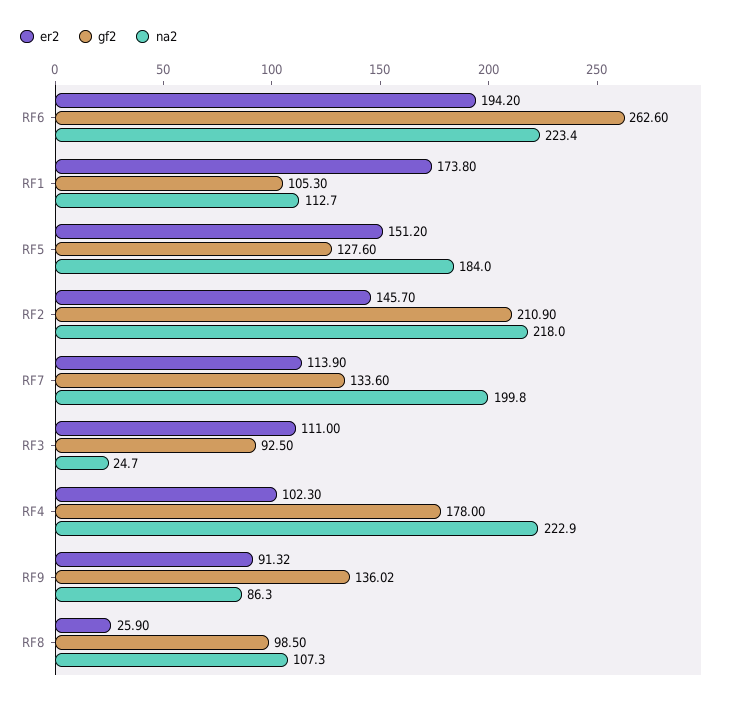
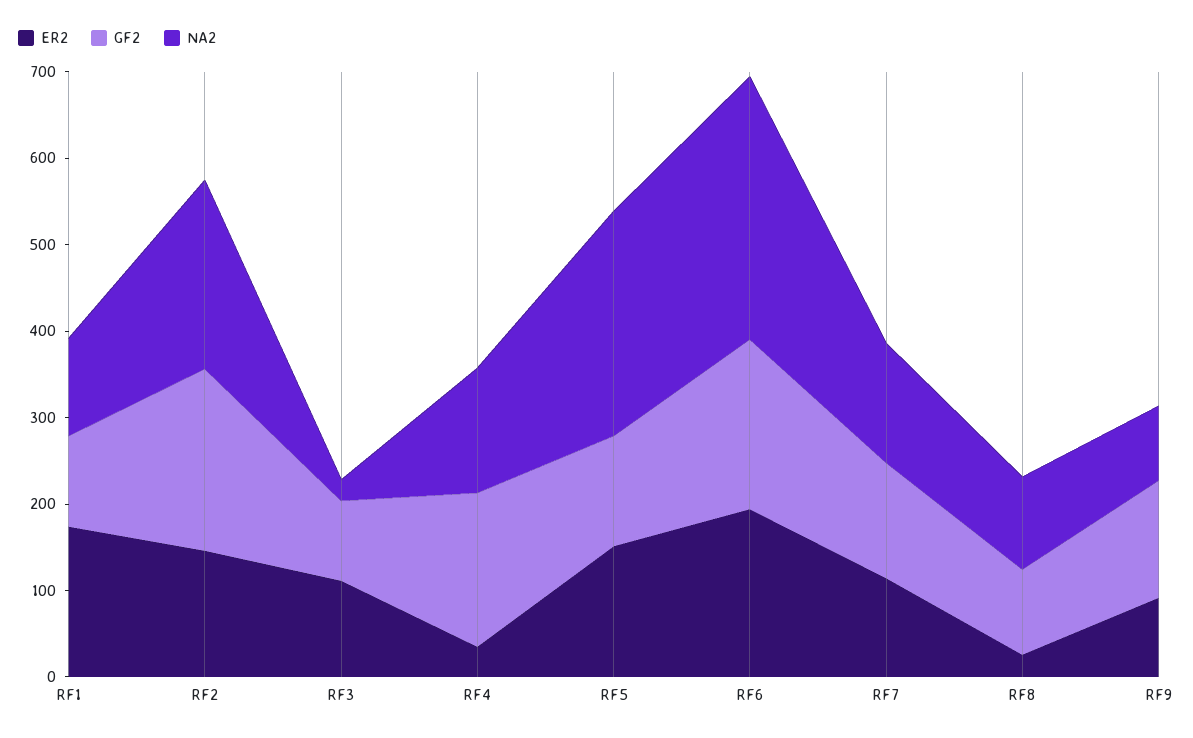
  {
    "er2": {
      "RF6": 194.2,
      "RF1": 173.8,
      "RF5": 151.2,
      "RF2": 145.7,
      "RF7": 113.9,
      "RF3": 111,
-     "RF4": 102.3,
+     "RF4": 40,
      "RF9": 91.32,
      "RF8": 25.9
    },
    "gf2": {
-     "RF6": 262.6,
+     "RF6": 200,
      "RF1": 105.3,
      "RF5": 127.6,
      "RF2": 210.9,
      "RF7": 133.6,
      "RF3": 92.5,
      "RF4": 178,
      "RF9": 136.02,
      "RF8": 98.5
    },
    "na2": {
-     "RF6": 223.4,
+     "RF6": 300,
      "RF1": 112.7,
-     "RF5": 184,
+     "RF5": 260,
      "RF2": 218,
-     "RF7": 199.8,
+     "RF7": 140,
      "RF3": 24.7,
-     "RF4": 222.9,
+     "RF4": 140,
      "RF9": 86.3,
      "RF8": 107.3
    }
  }

